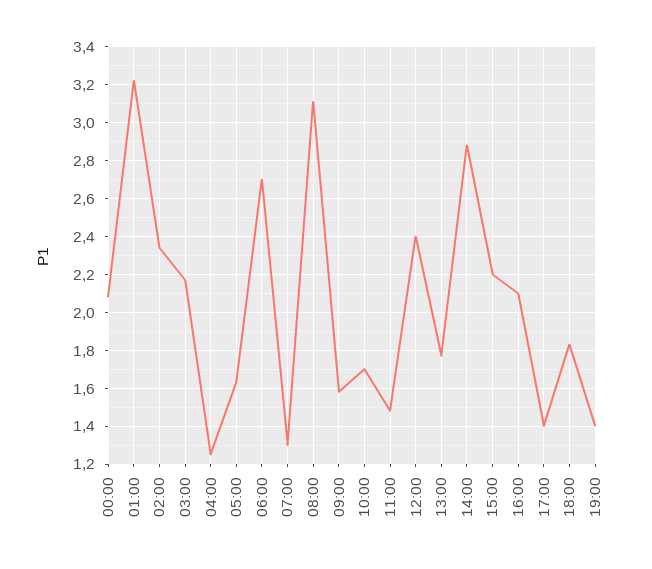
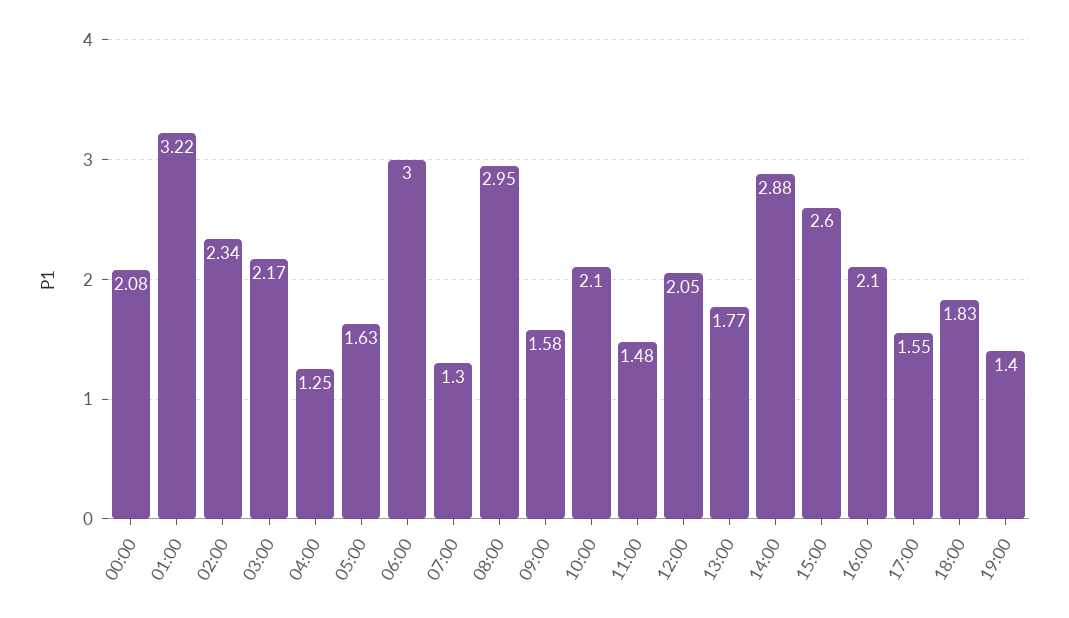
  {
    "00:00": 2.08,
    "01:00": 3.22,
    "02:00": 2.34,
    "03:00": 2.17,
    "04:00": 1.25,
    "05:00": 1.63,
-   "06:00": 2.7,
+   "06:00": 3,
    "07:00": 1.3,
-   "08:00": 3.1,
+   "08:00": 2.95,
    "09:00": 1.58,
-   "10:00": 1.7,
+   "10:00": 2.1,
    "11:00": 1.48,
-   "12:00": 2.4,
+   "12:00": 2.05,
    "13:00": 1.77,
    "14:00": 2.88,
-   "15:00": 2.2,
+   "15:00": 2.6,
    "16:00": 2.1,
-   "17:00": 1.4,
+   "17:00": 1.55,
    "18:00": 1.83,
    "19:00": 1.4
  }

